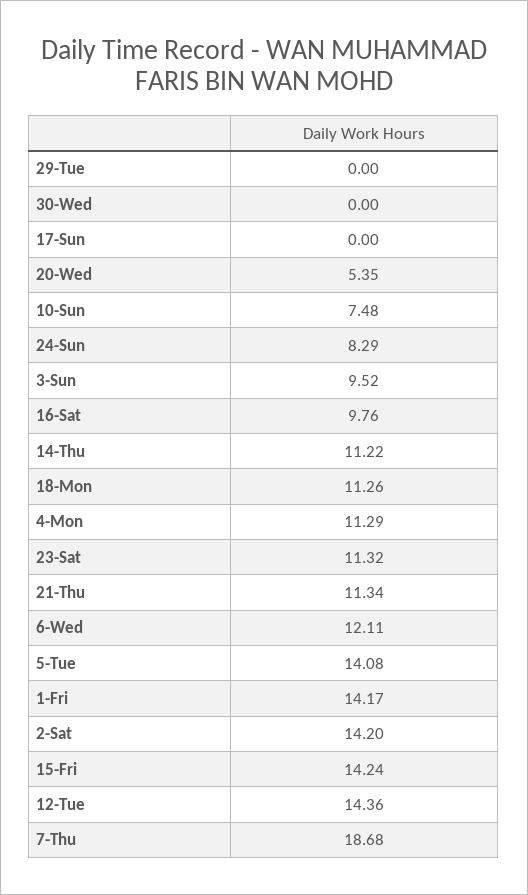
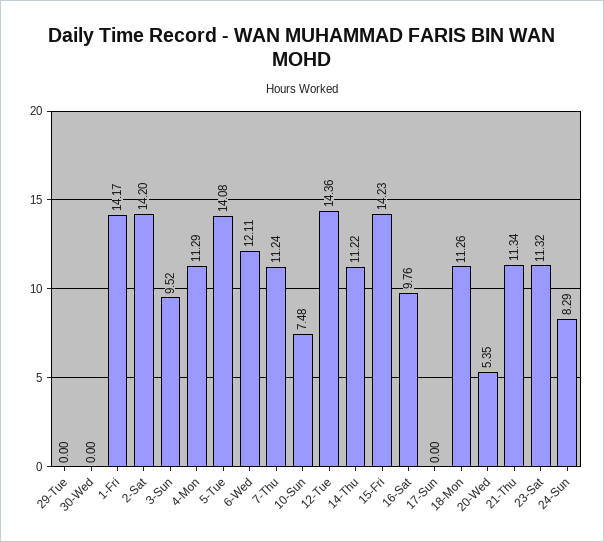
  {
    "29-Tue": 0,
    "30-Wed": 0,
    "17-Sun": 0,
    "20-Wed": 5.35,
    "10-Sun": 7.48,
    "24-Sun": 8.29,
    "3-Sun": 9.52,
    "16-Sat": 9.76,
    "14-Thu": 11.22,
    "18-Mon": 11.26,
    "4-Mon": 11.29,
    "23-Sat": 11.32,
    "21-Thu": 11.34,
    "6-Wed": 12.11,
    "5-Tue": 14.08,
    "1-Fri": 14.17,
    "2-Sat": 14.2,
-   "15-Fri": 14.24,
+   "15-Fri": 14.23,
    "12-Tue": 14.36,
-   "7-Thu": 18.68
+   "7-Thu": 11.24
  }

